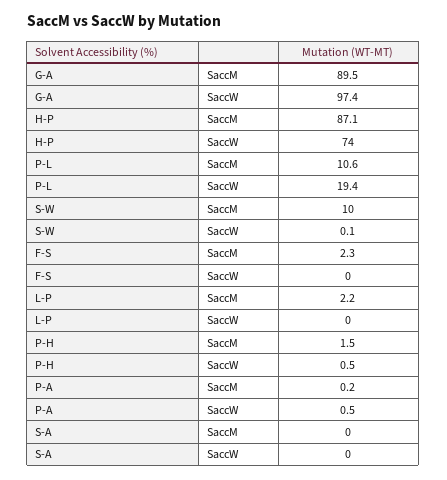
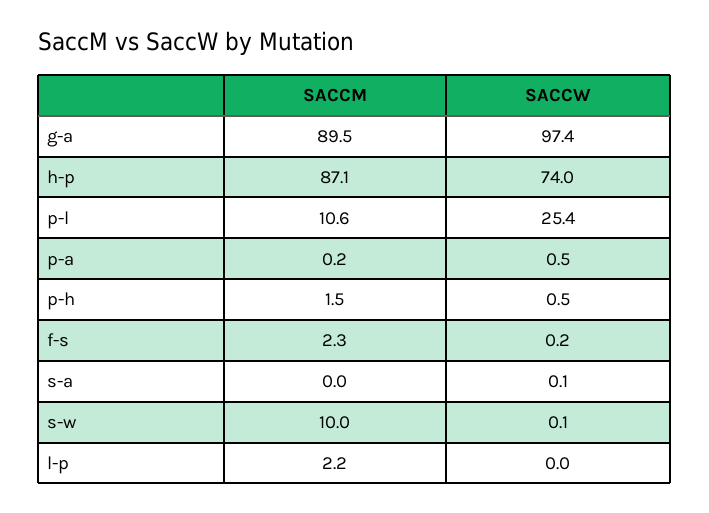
  {
    "G-A": {
      "SaccM": 89.5,
      "SaccW": 97.4
    },
    "H-P": {
      "SaccM": 87.1,
      "SaccW": 74
    },
    "P-L": {
      "SaccM": 10.6,
-     "SaccW": 19.4
+     "SaccW": 25.4
    },
    "S-W": {
      "SaccM": 10,
      "SaccW": 0.1
    },
    "F-S": {
      "SaccM": 2.3,
-     "SaccW": 0
+     "SaccW": 0.2
    },
    "L-P": {
      "SaccM": 2.2,
      "SaccW": 0
    },
    "P-H": {
      "SaccM": 1.5,
      "SaccW": 0.5
    },
    "P-A": {
      "SaccM": 0.2,
      "SaccW": 0.5
    },
    "S-A": {
      "SaccM": 0,
-     "SaccW": 0
+     "SaccW": 0.1
    }
  }

